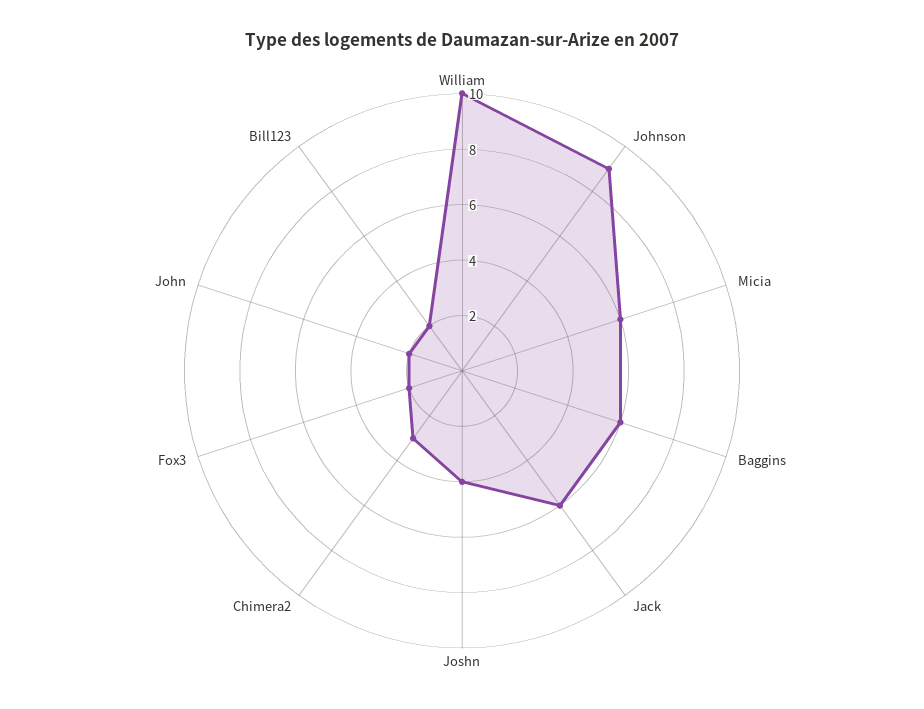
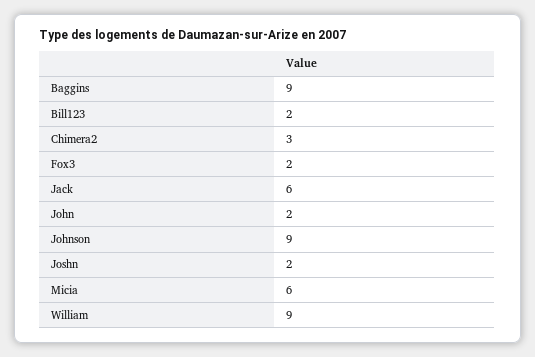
  {
-   "William": 10,
+   "William": 9,
    "Johnson": 9,
    "Micia": 6,
-   "Baggins": 6,
+   "Baggins": 9,
    "Jack": 6,
-   "Joshn": 4,
+   "Joshn": 2,
    "Chimera2": 3,
    "Fox3": 2,
    "John": 2,
    "Bill123": 2
  }

